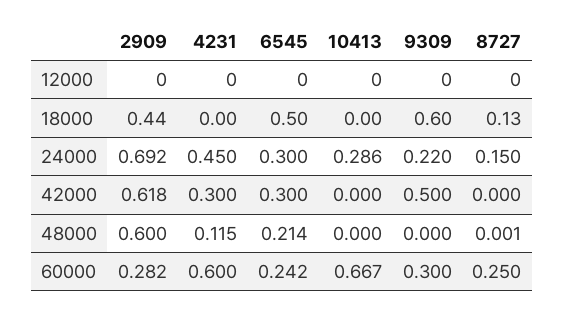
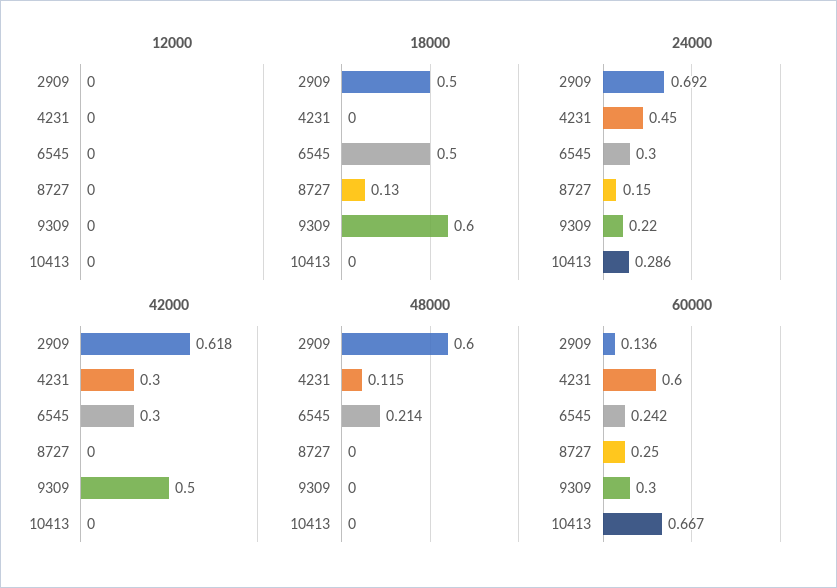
  {
    "12000": {
      "2909": 0,
      "4231": 0,
      "6545": 0,
      "10413": 0,
      "9309": 0,
      "8727": 0
    },
    "18000": {
-     "2909": 0.44,
+     "2909": 0.5,
      "4231": 0,
      "6545": 0.5,
      "10413": 0,
      "9309": 0.6,
      "8727": 0.13
    },
    "24000": {
      "2909": 0.692,
      "4231": 0.45,
      "6545": 0.3,
      "10413": 0.286,
      "9309": 0.22,
      "8727": 0.15
    },
    "42000": {
      "2909": 0.618,
      "4231": 0.3,
      "6545": 0.3,
      "10413": 0,
      "9309": 0.5,
      "8727": 0
    },
    "48000": {
      "2909": 0.6,
      "4231": 0.115,
      "6545": 0.214,
      "10413": 0,
      "9309": 0,
-     "8727": 0.001
+     "8727": 0
    },
    "60000": {
-     "2909": 0.282,
+     "2909": 0.136,
      "4231": 0.6,
      "6545": 0.242,
      "10413": 0.667,
      "9309": 0.3,
      "8727": 0.25
    }
  }

